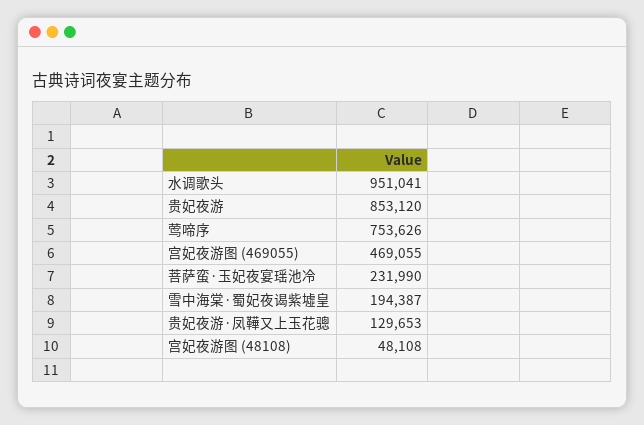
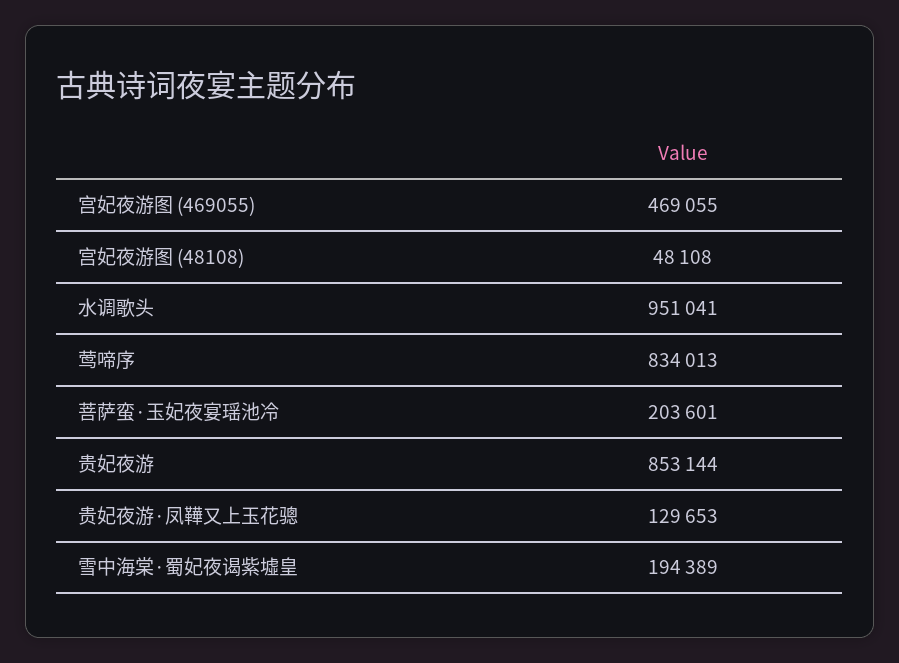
  {
    "水调歌头": 951041,
-   "贵妃夜游": 853120,
+   "贵妃夜游": 853144,
-   "莺啼序": 753626,
+   "莺啼序": 834013,
    "宫妃夜游图 (469055)": 469055,
-   "菩萨蛮·玉妃夜宴瑶池冷": 231990,
+   "菩萨蛮·玉妃夜宴瑶池冷": 203601,
-   "雪中海棠·蜀妃夜谒紫墟皇": 194387,
+   "雪中海棠·蜀妃夜谒紫墟皇": 194389,
    "贵妃夜游·凤鞾又上玉花骢": 129653,
    "宫妃夜游图 (48108)": 48108
  }

